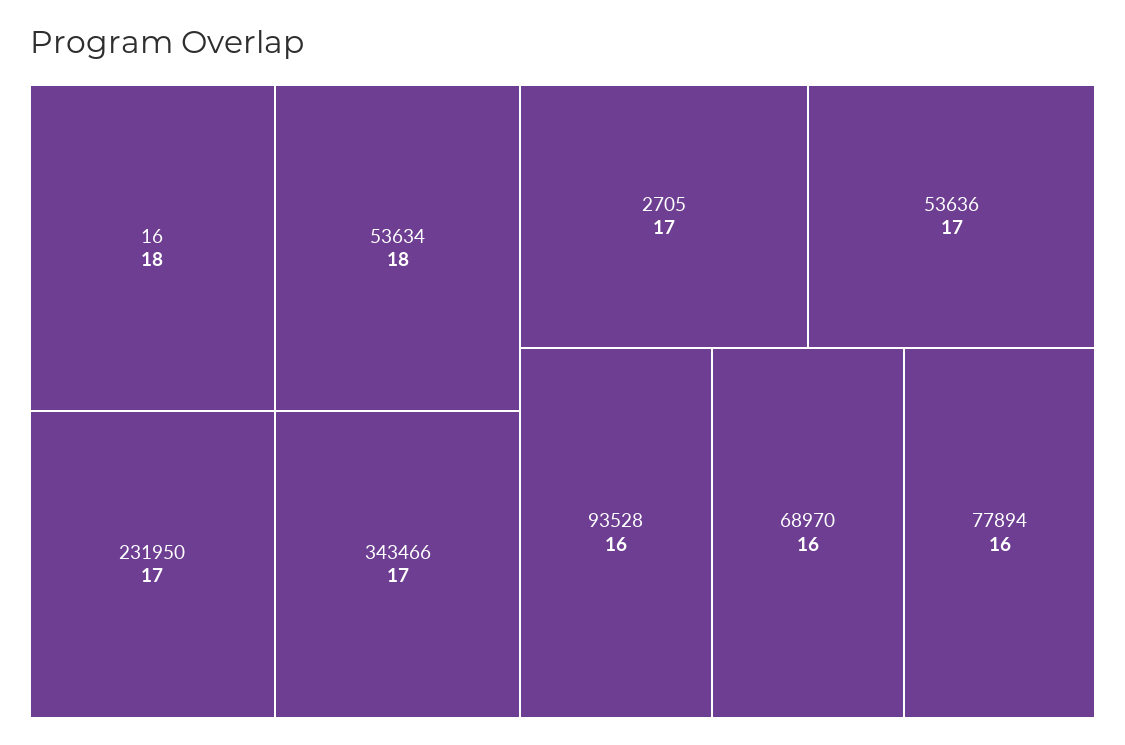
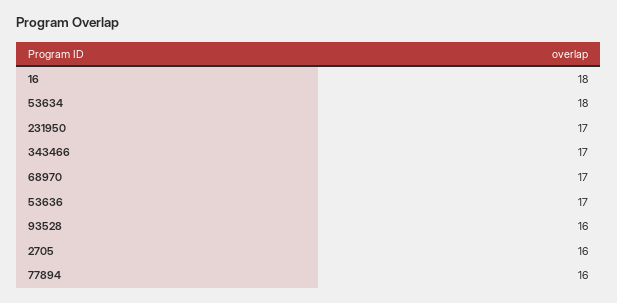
  {
    "16": 18,
    "53634": 18,
    "231950": 17,
    "343466": 17,
-   "2705": 17,
+   "2705": 16,
    "53636": 17,
    "93528": 16,
-   "68970": 16,
+   "68970": 17,
    "77894": 16
  }

